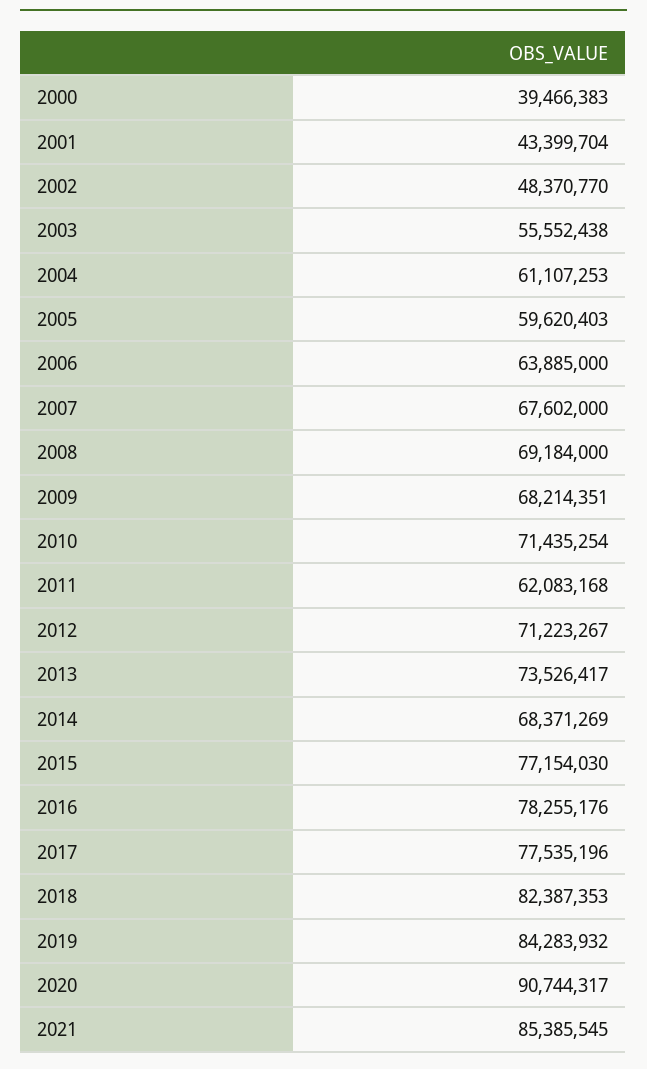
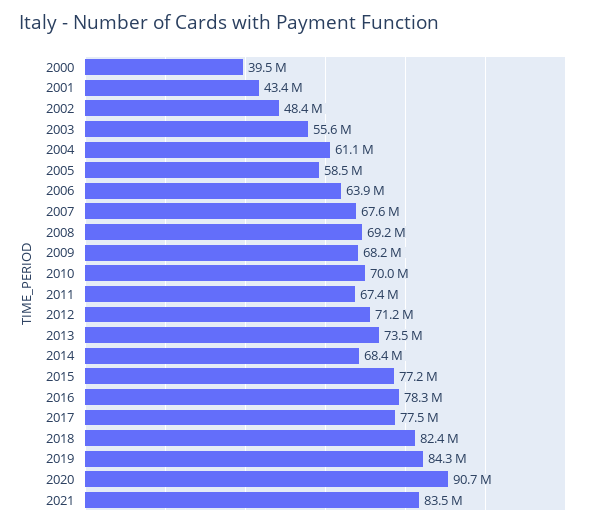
  {
    "2000": 39466383,
    "2001": 43399704,
    "2002": 48370770,
    "2003": 55552438,
    "2004": 61107253,
-   "2005": 59620403,
+   "2005": 58500000,
    "2006": 63885000,
    "2007": 67602000,
    "2008": 69184000,
    "2009": 68214351,
-   "2010": 71435254,
+   "2010": 70000000,
-   "2011": 62083168,
+   "2011": 67400000,
    "2012": 71223267,
    "2013": 73526417,
    "2014": 68371269,
    "2015": 77154030,
    "2016": 78255176,
    "2017": 77535196,
    "2018": 82387353,
    "2019": 84283932,
    "2020": 90744317,
-   "2021": 85385545
+   "2021": 83500000
  }

